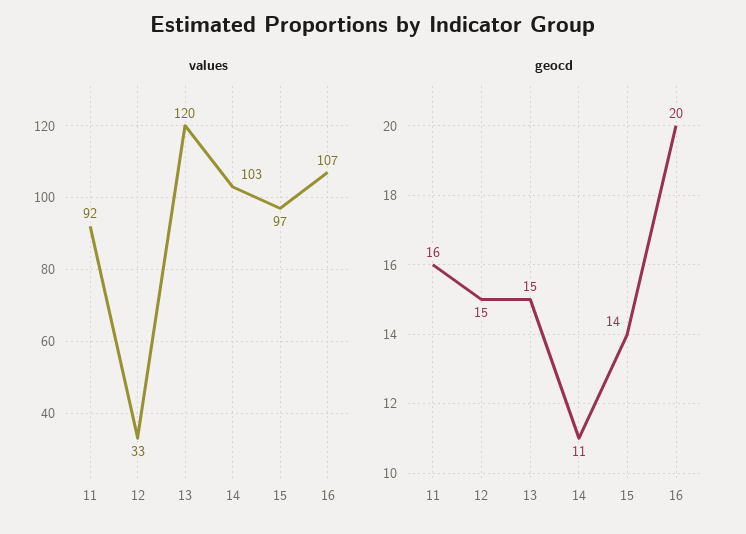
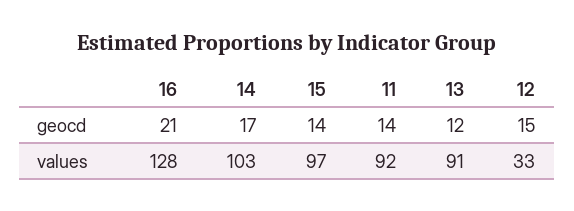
  {
    "values": {
      "11": 92,
      "12": 33,
-     "13": 120,
+     "13": 91,
      "14": 103,
      "15": 97,
-     "16": 107
+     "16": 128
    },
    "geocd": {
-     "11": 16,
+     "11": 14,
      "12": 15,
-     "13": 15,
+     "13": 12,
-     "14": 11,
+     "14": 17,
      "15": 14,
-     "16": 20
+     "16": 21
    }
  }

